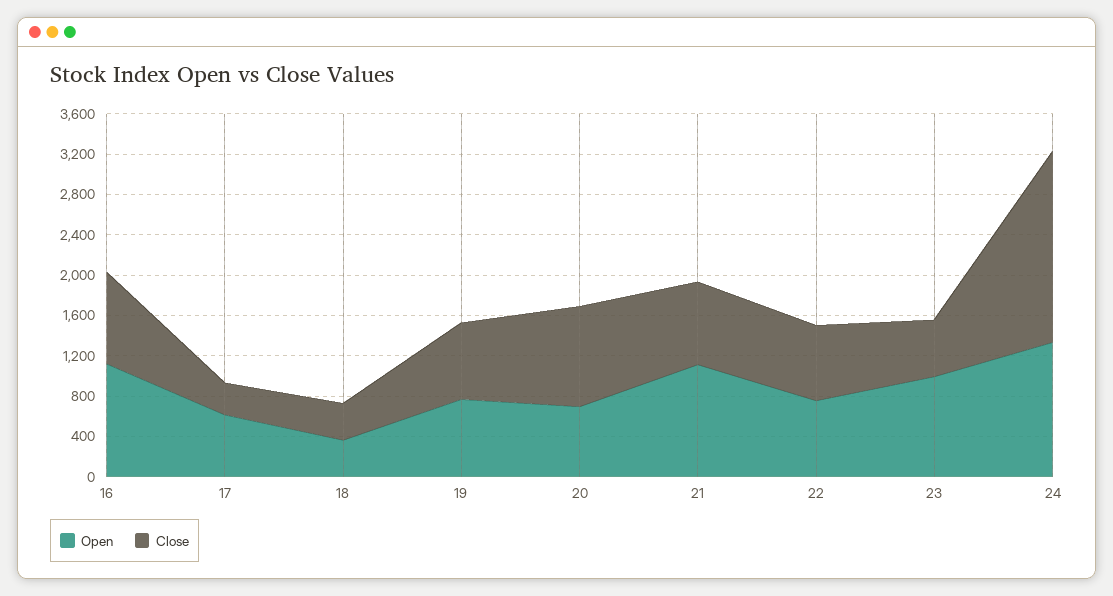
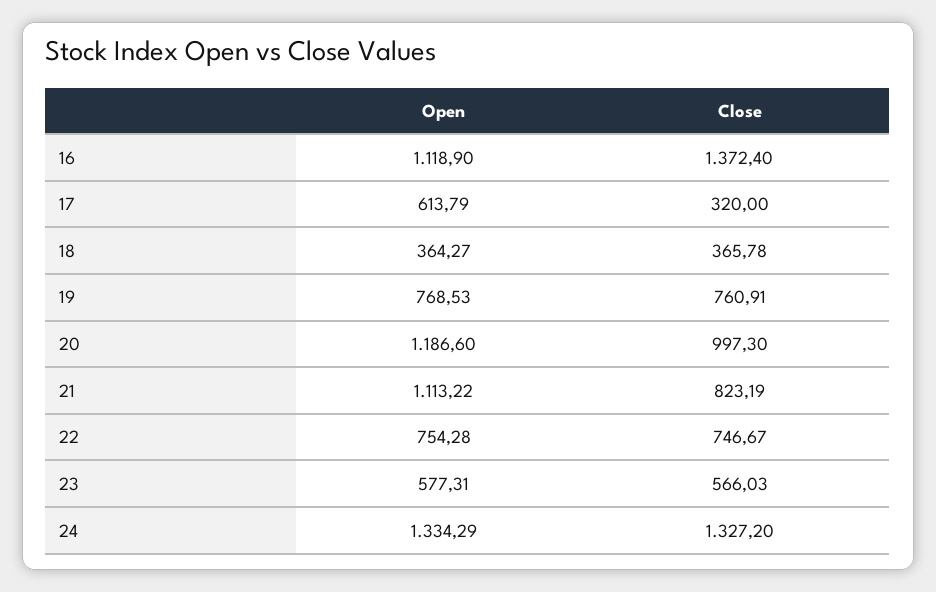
  {
    "Open": {
      "16": 1118.9,
      "17": 613.79,
      "18": 364.27,
      "19": 768.53,
-     "20": 700,
+     "20": 1186.6,
      "21": 1113.22,
      "22": 754.28,
-     "23": 1000,
+     "23": 577.31,
      "24": 1334.29
    },
    "Close": {
-     "16": 900,
+     "16": 1372.4,
      "17": 320,
      "18": 365.78,
      "19": 760.91,
      "20": 997.3,
      "21": 823.19,
      "22": 746.67,
      "23": 566.03,
-     "24": 1900
+     "24": 1327.2
    }
  }

